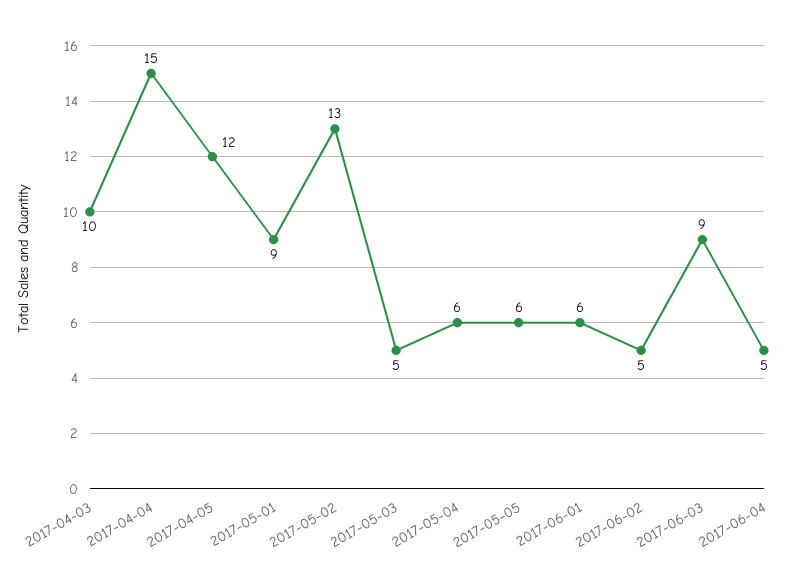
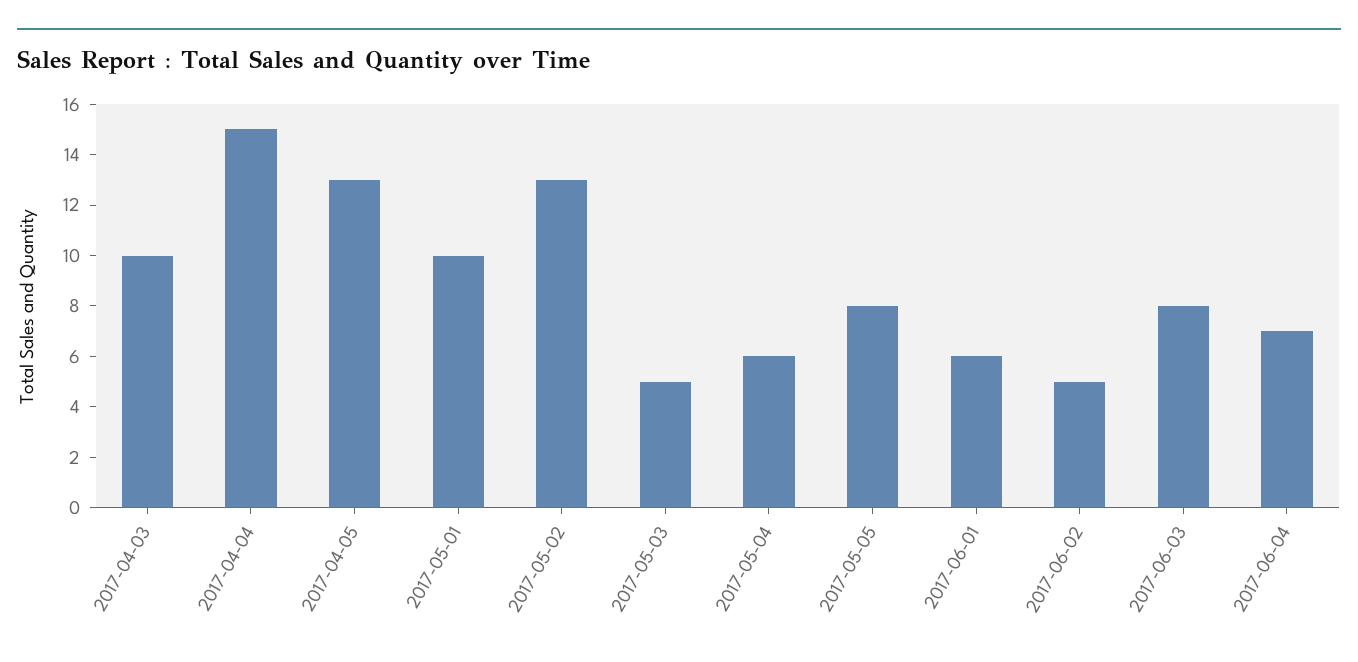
  {
    "2017-04-03": 10,
    "2017-04-04": 15,
-   "2017-04-05": 12,
+   "2017-04-05": 13,
-   "2017-05-01": 9,
+   "2017-05-01": 10,
    "2017-05-02": 13,
    "2017-05-03": 5,
    "2017-05-04": 6,
-   "2017-05-05": 6,
+   "2017-05-05": 8,
    "2017-06-01": 6,
    "2017-06-02": 5,
-   "2017-06-03": 9,
+   "2017-06-03": 8,
-   "2017-06-04": 5
+   "2017-06-04": 7
  }

